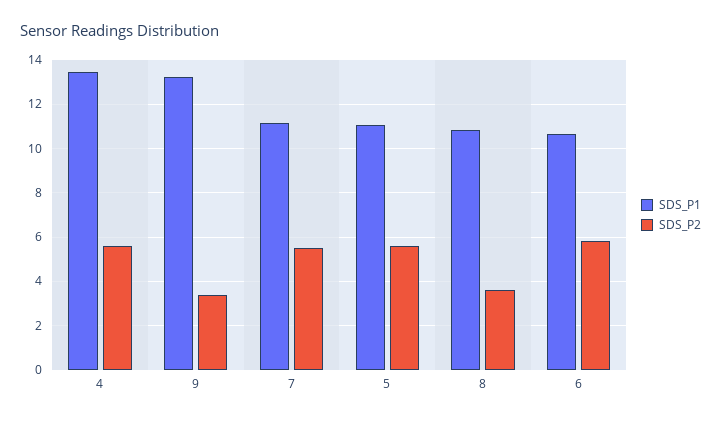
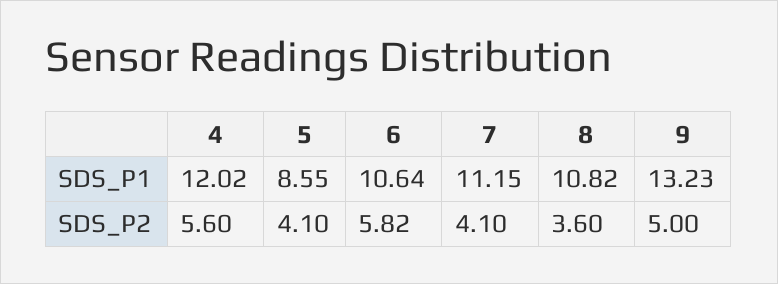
  {
    "SDS_P1": {
-     "4": 13.5,
+     "4": 12.02,
      "9": 13.23,
      "7": 11.15,
-     "5": 11,
+     "5": 8.55,
      "8": 10.82,
      "6": 10.64
    },
    "SDS_P2": {
      "4": 5.6,
-     "9": 3.5,
+     "9": 5,
-     "7": 5.5,
+     "7": 4.1,
-     "5": 5.5,
+     "5": 4.1,
      "8": 3.6,
      "6": 5.82
    }
  }

